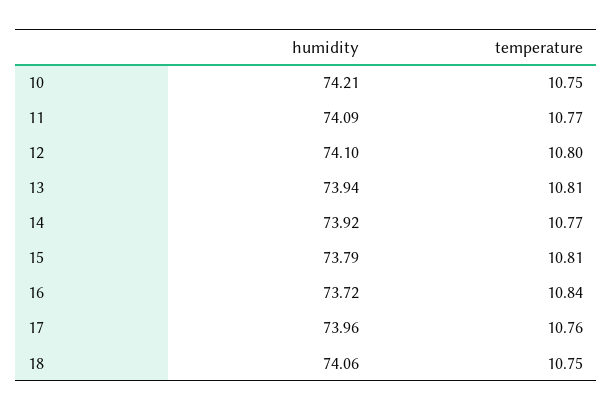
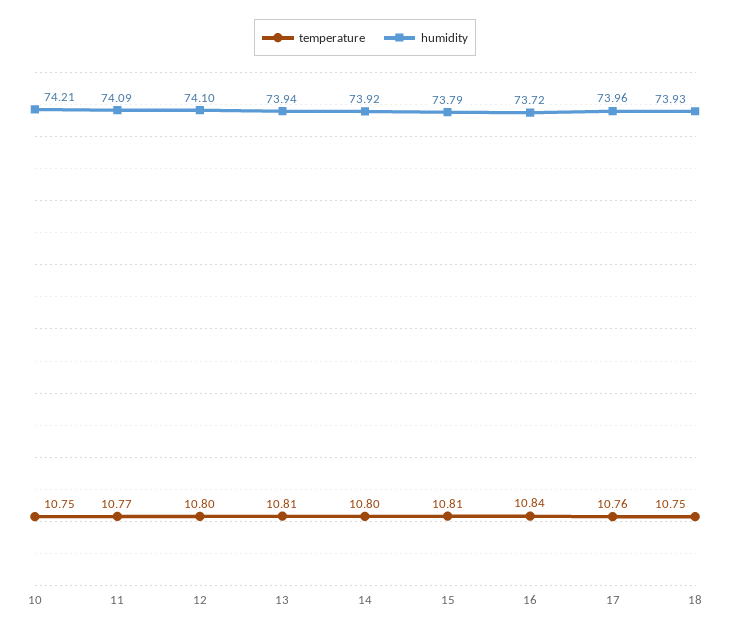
  {
    "humidity": {
      "10": 74.21,
      "11": 74.09,
      "12": 74.1,
      "13": 73.94,
      "14": 73.92,
      "15": 73.79,
      "16": 73.72,
      "17": 73.96,
-     "18": 74.06
+     "18": 73.93
    },
    "temperature": {
      "10": 10.75,
      "11": 10.77,
      "12": 10.8,
      "13": 10.81,
-     "14": 10.77,
+     "14": 10.8,
      "15": 10.81,
      "16": 10.84,
      "17": 10.76,
      "18": 10.75
    }
  }

